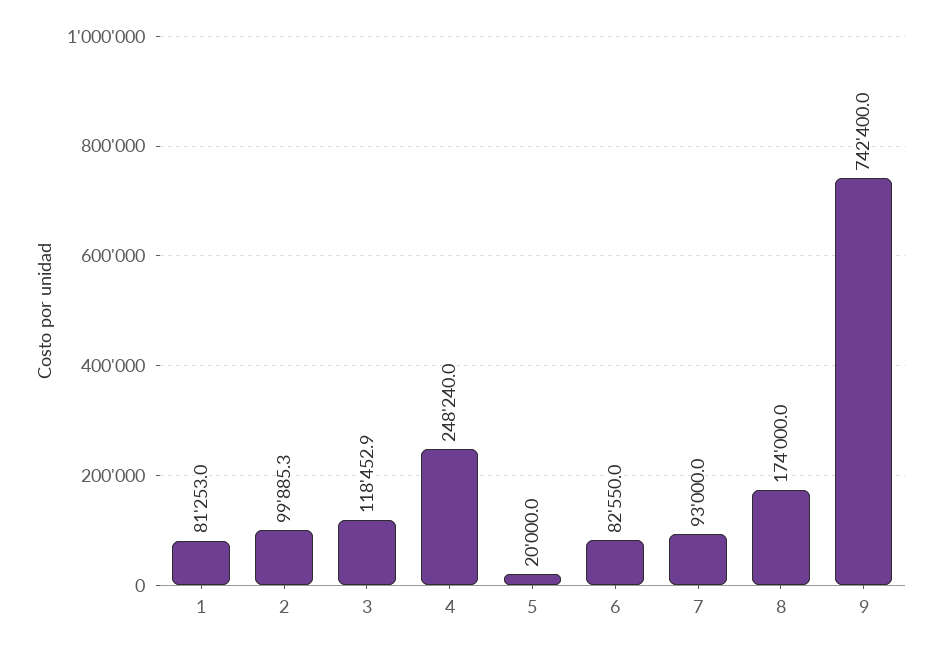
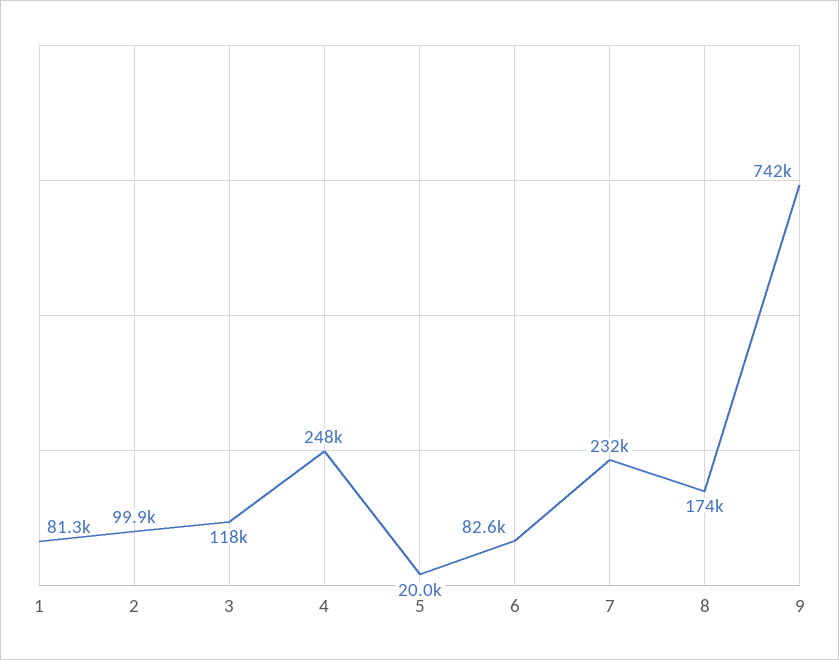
  {
    "1": 81253,
    "2": 99885.3,
    "3": 118452.9,
    "4": 248240,
    "5": 20000,
    "6": 82550,
-   "7": 93000,
+   "7": 232000,
    "8": 174000,
    "9": 742400
  }

